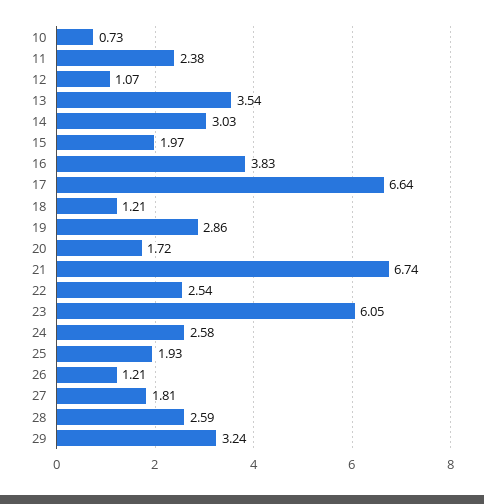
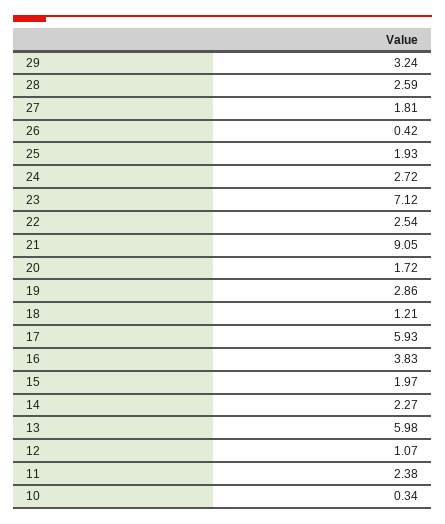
  {
-   "10": 0.73,
+   "10": 0.34,
    "11": 2.38,
    "12": 1.07,
-   "13": 3.54,
+   "13": 5.98,
-   "14": 3.03,
+   "14": 2.27,
    "15": 1.97,
    "16": 3.83,
-   "17": 6.64,
+   "17": 5.93,
    "18": 1.21,
    "19": 2.86,
    "20": 1.72,
-   "21": 6.74,
+   "21": 9.05,
    "22": 2.54,
-   "23": 6.05,
+   "23": 7.12,
-   "24": 2.58,
+   "24": 2.72,
    "25": 1.93,
-   "26": 1.21,
+   "26": 0.42,
    "27": 1.81,
    "28": 2.59,
    "29": 3.24
  }

